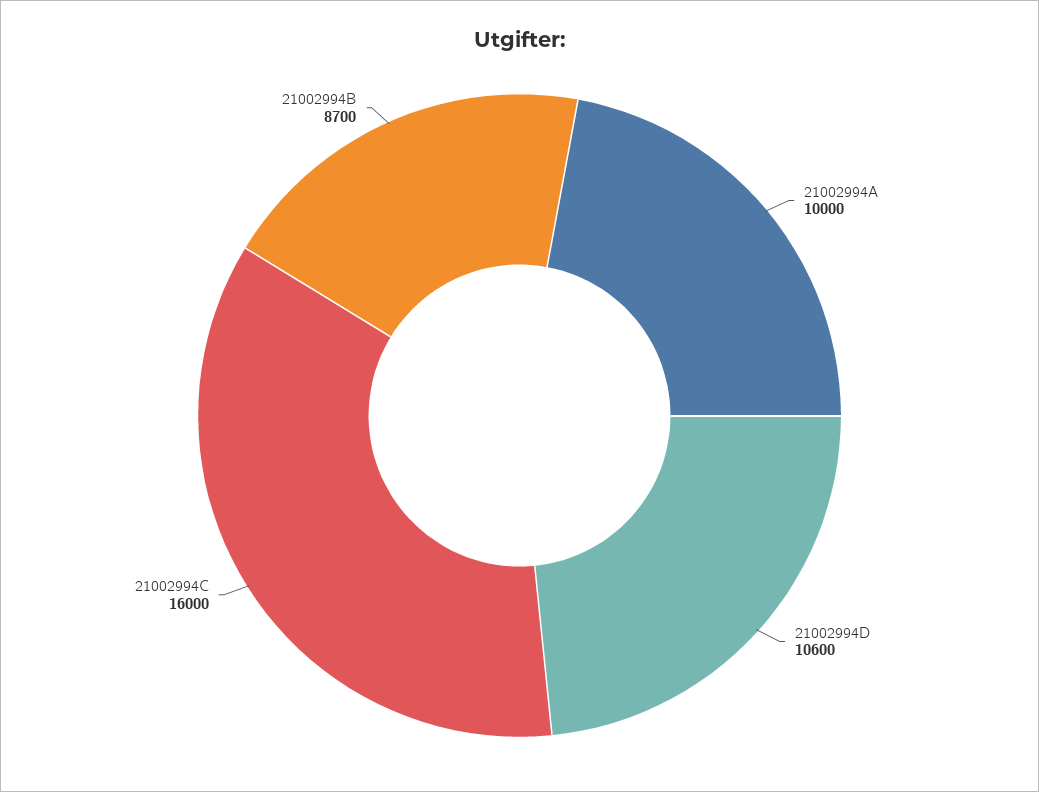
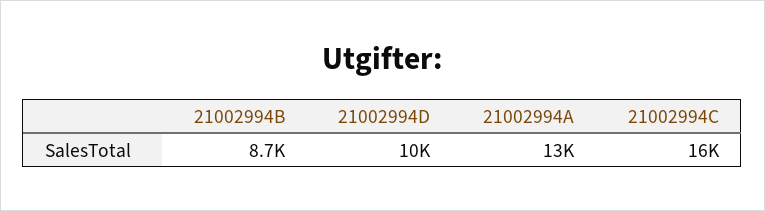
  {
-   "21002994A": 10000,
+   "21002994A": 13000,
-   "21002994D": 10600,
+   "21002994D": 10000,
    "21002994C": 16000,
    "21002994B": 8700
  }

